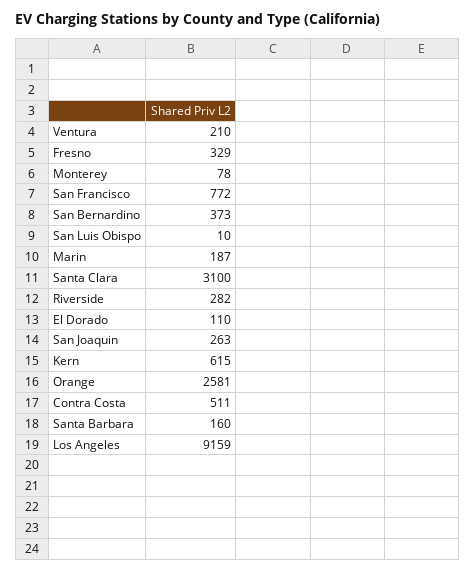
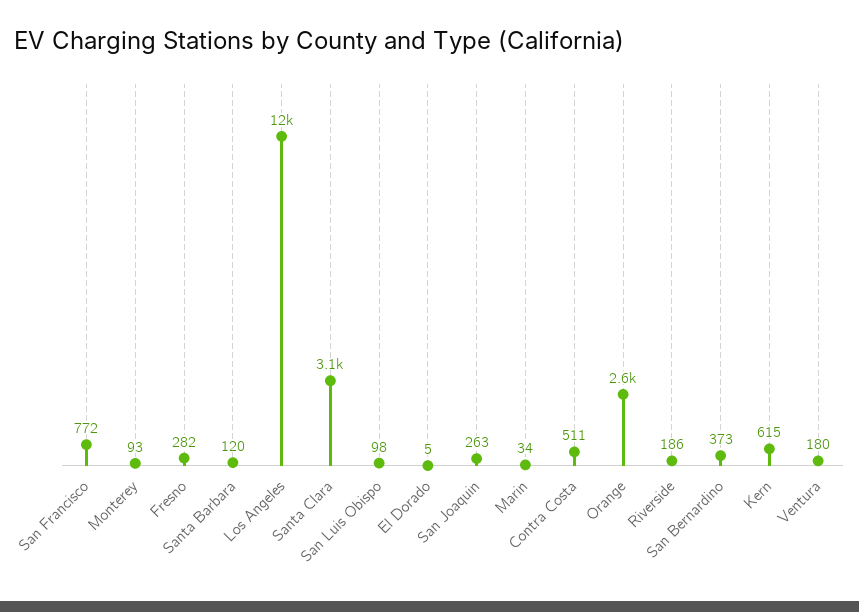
  {
-   "Ventura": 210,
+   "Ventura": 180,
-   "Fresno": 329,
+   "Fresno": 282,
-   "Monterey": 78,
+   "Monterey": 93,
    "San Francisco": 772,
    "San Bernardino": 373,
-   "San Luis Obispo": 10,
+   "San Luis Obispo": 98,
-   "Marin": 187,
+   "Marin": 34,
    "Santa Clara": 3100,
-   "Riverside": 282,
+   "Riverside": 186,
-   "El Dorado": 110,
+   "El Dorado": 5,
    "San Joaquin": 263,
    "Kern": 615,
    "Orange": 2581,
    "Contra Costa": 511,
-   "Santa Barbara": 160,
+   "Santa Barbara": 120,
-   "Los Angeles": 9159
+   "Los Angeles": 12000
  }

